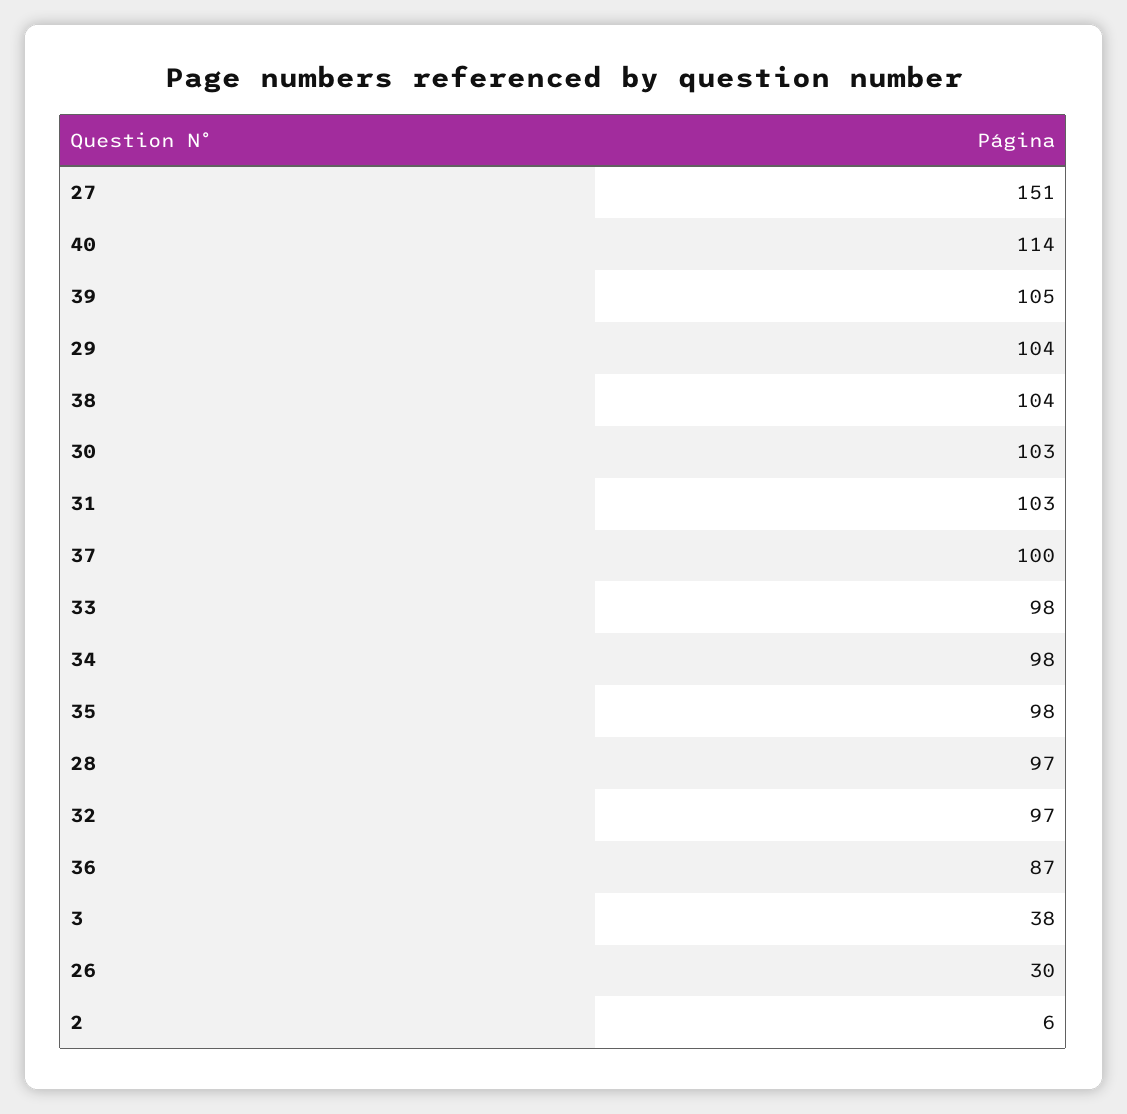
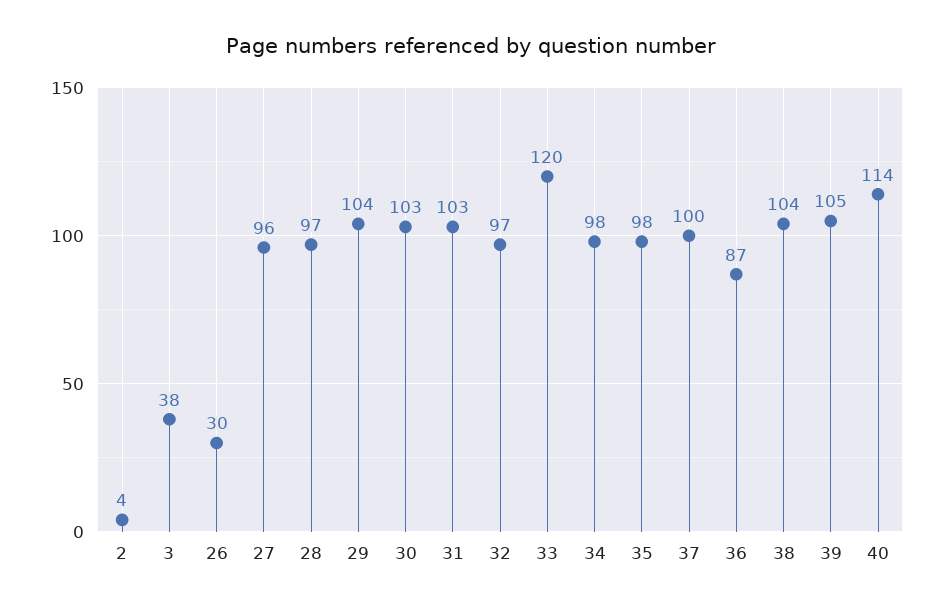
  {
-   "27": 151,
+   "27": 96,
    "40": 114,
    "39": 105,
    "29": 104,
    "38": 104,
    "30": 103,
    "31": 103,
    "37": 100,
-   "33": 98,
+   "33": 120,
    "34": 98,
    "35": 98,
    "28": 97,
    "32": 97,
    "36": 87,
    "3": 38,
    "26": 30,
-   "2": 6
+   "2": 4
  }

